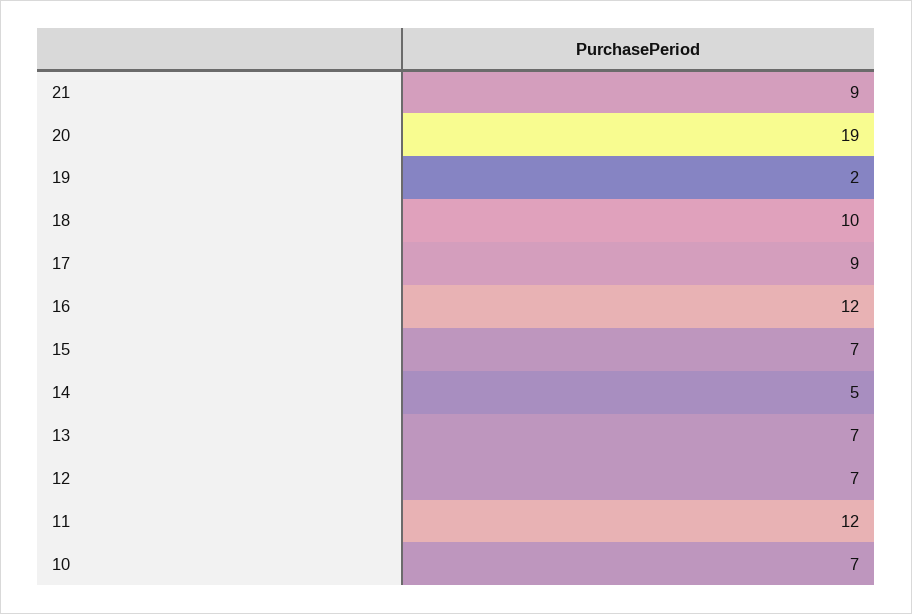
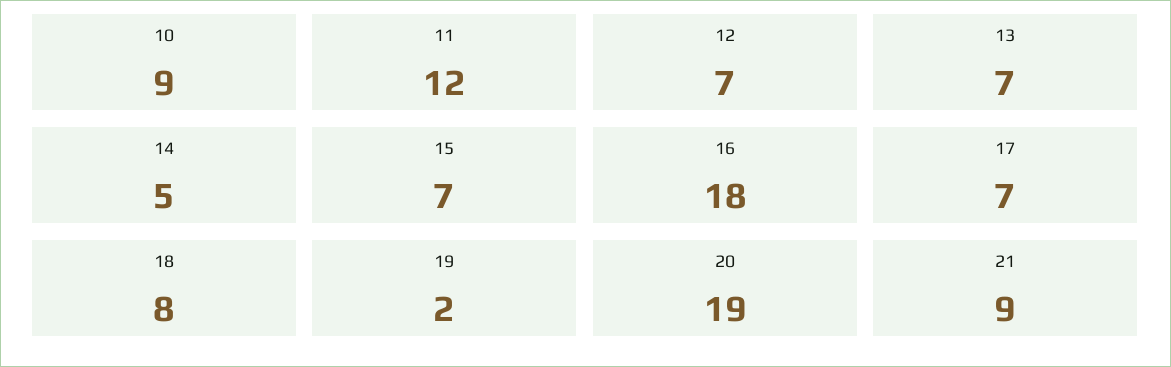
  {
    "21": 9,
    "20": 19,
    "19": 2,
-   "18": 10,
+   "18": 8,
-   "17": 9,
+   "17": 7,
-   "16": 12,
+   "16": 18,
    "15": 7,
    "14": 5,
    "13": 7,
    "12": 7,
    "11": 12,
-   "10": 7
+   "10": 9
  }

